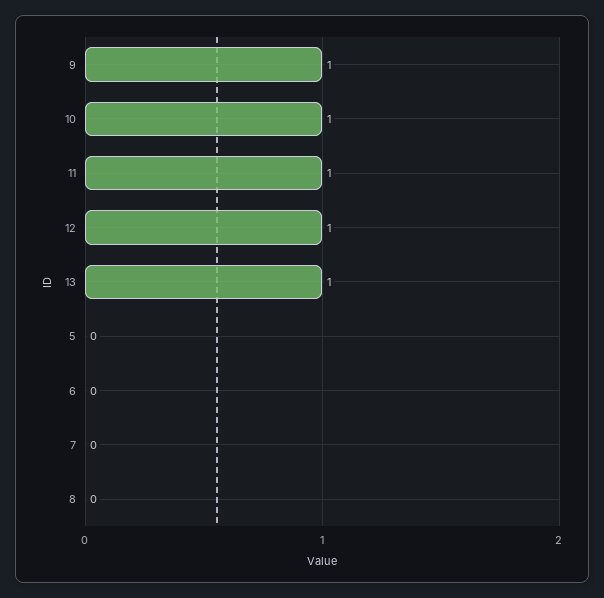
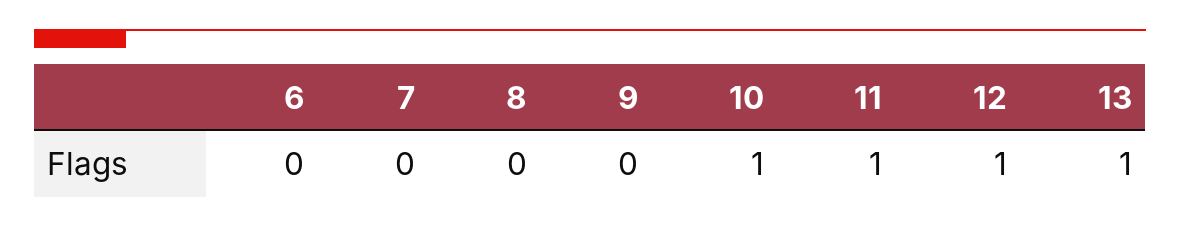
  {
-   "9": 1,
+   "9": 0,
    "10": 1,
    "11": 1,
    "12": 1,
    "13": 1,
-   "5": 0,
    "6": 0,
    "7": 0,
    "8": 0
  }

